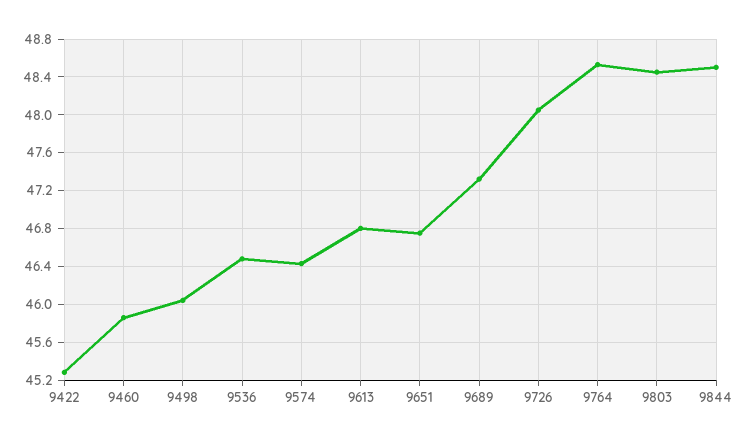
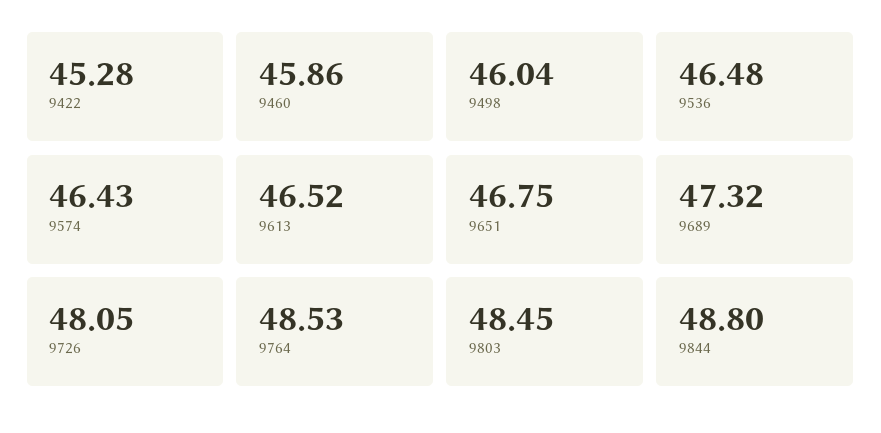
  {
    "9422": 45.28,
    "9460": 45.86,
    "9498": 46.04,
    "9536": 46.48,
    "9574": 46.43,
-   "9613": 46.8,
+   "9613": 46.52,
    "9651": 46.75,
    "9689": 47.32,
    "9726": 48.05,
    "9764": 48.53,
    "9803": 48.45,
-   "9844": 48.5
+   "9844": 48.8
  }

